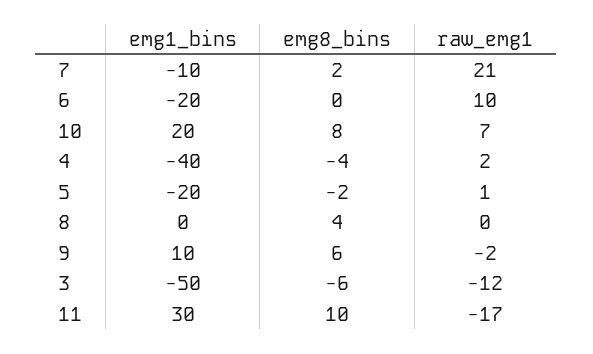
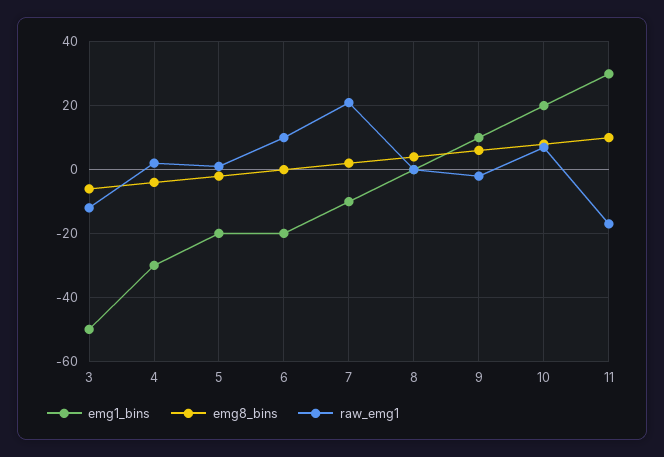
  {
    "emg1_bins": {
      "7": -10,
      "6": -20,
      "10": 20,
-     "4": -40,
+     "4": -30,
      "5": -20,
      "8": 0,
      "9": 10,
      "3": -50,
      "11": 30
    },
    "emg8_bins": {
      "7": 2,
      "6": 0,
      "10": 8,
      "4": -4,
      "5": -2,
      "8": 4,
      "9": 6,
      "3": -6,
      "11": 10
    },
    "raw_emg1": {
      "7": 21,
      "6": 10,
      "10": 7,
      "4": 2,
      "5": 1,
      "8": 0,
      "9": -2,
      "3": -12,
      "11": -17
    }
  }

